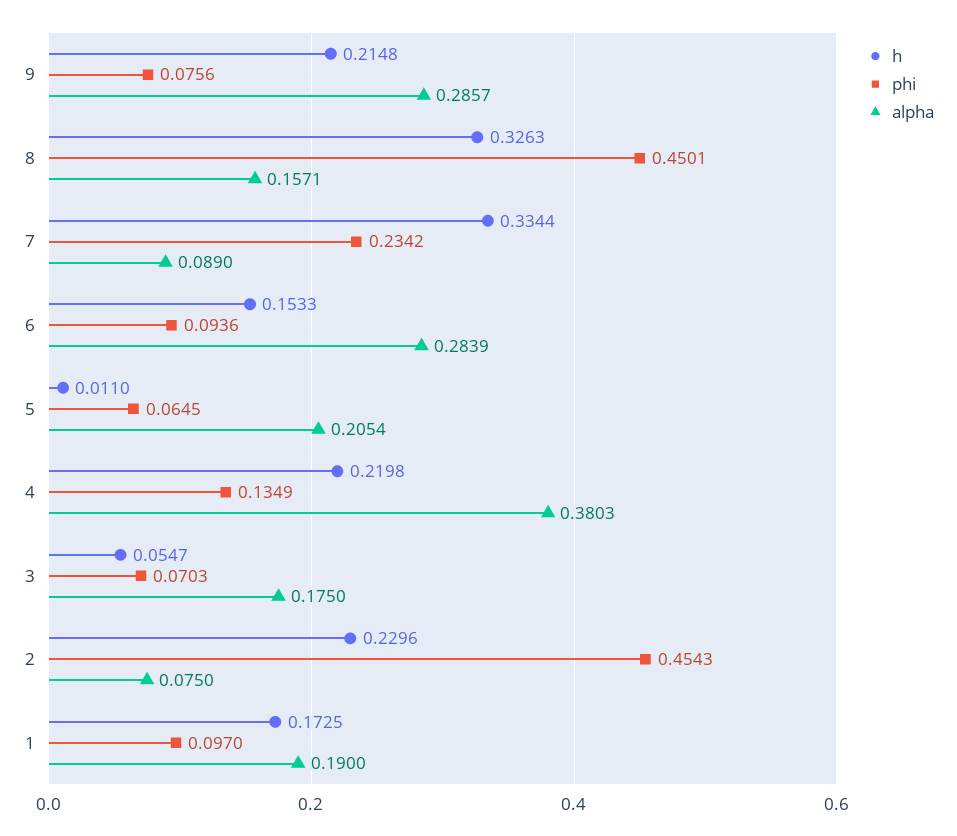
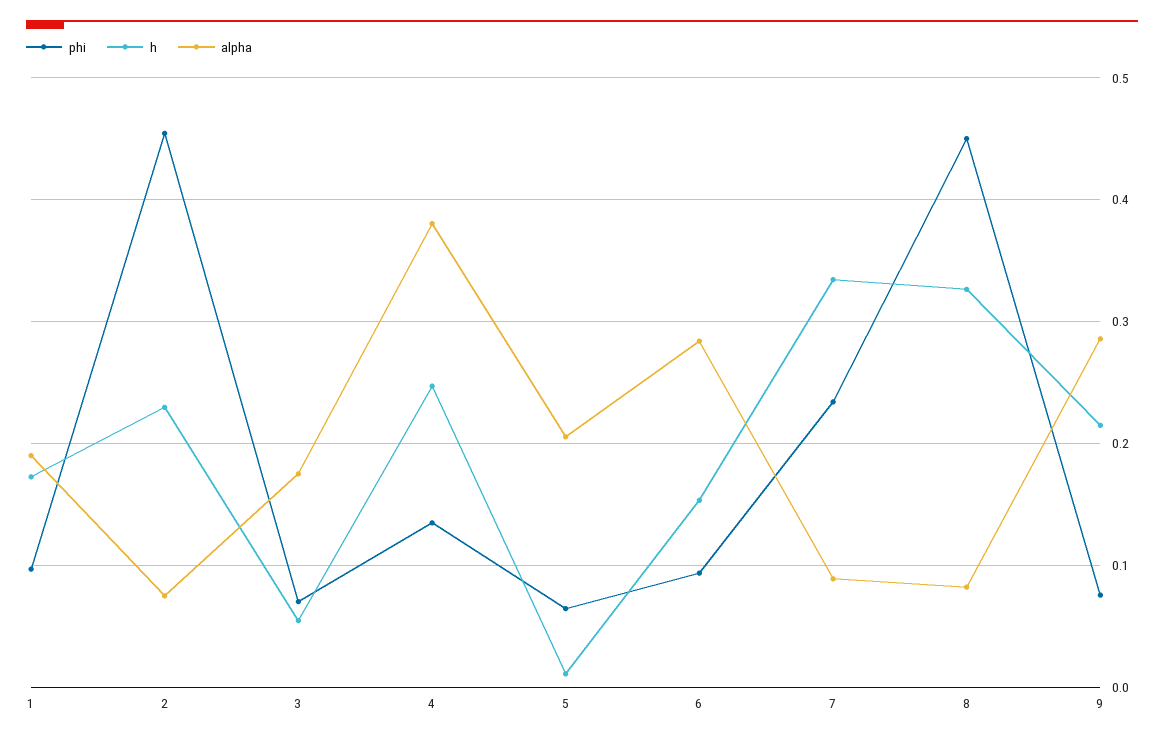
  {
    "h": {
      "9": 0.2148,
      "8": 0.3263,
      "7": 0.3344,
      "6": 0.1533,
      "5": 0.011,
-     "4": 0.2198,
+     "4": 0.25,
      "3": 0.0547,
      "2": 0.2296,
      "1": 0.1725
    },
    "phi": {
      "9": 0.0756,
      "8": 0.4501,
      "7": 0.2342,
      "6": 0.0936,
      "5": 0.0645,
      "4": 0.1349,
      "3": 0.0703,
      "2": 0.4543,
      "1": 0.097
    },
    "alpha": {
      "9": 0.2857,
-     "8": 0.1571,
+     "8": 0.08,
      "7": 0.089,
      "6": 0.2839,
      "5": 0.2054,
      "4": 0.3803,
      "3": 0.175,
      "2": 0.075,
      "1": 0.19
    }
  }

